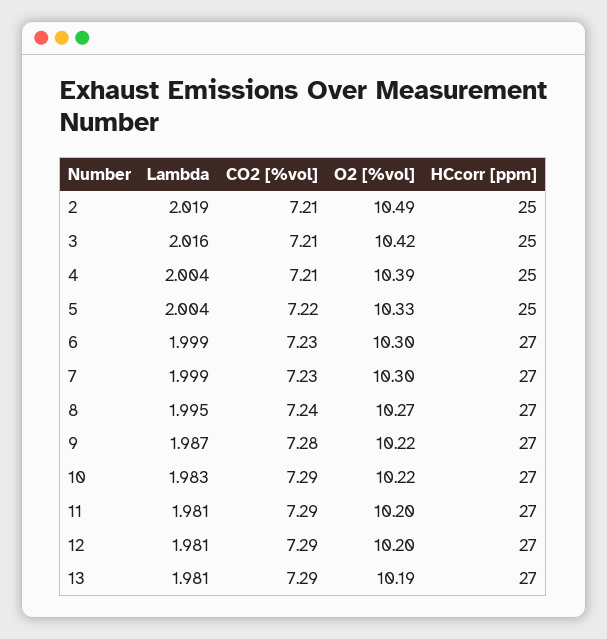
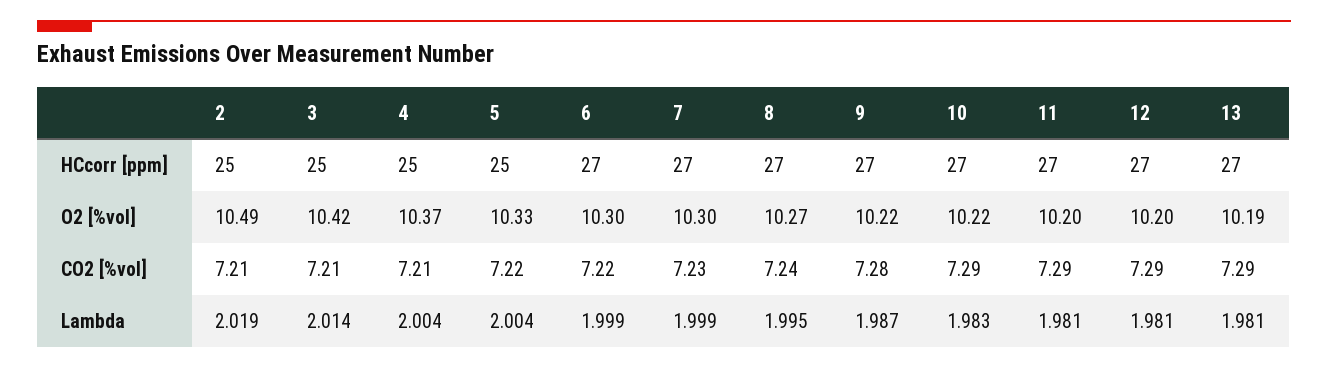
  {
    "Lambda": {
      "2": 2.019,
-     "3": 2.016,
+     "3": 2.014,
      "4": 2.004,
      "5": 2.004,
      "6": 1.999,
      "7": 1.999,
      "8": 1.995,
      "9": 1.987,
      "10": 1.983,
      "11": 1.981,
      "12": 1.981,
      "13": 1.981
    },
    "CO2 [%vol]": {
      "2": 7.21,
      "3": 7.21,
      "4": 7.21,
      "5": 7.22,
-     "6": 7.23,
+     "6": 7.22,
      "7": 7.23,
      "8": 7.24,
      "9": 7.28,
      "10": 7.29,
      "11": 7.29,
      "12": 7.29,
      "13": 7.29
    },
    "O2 [%vol]": {
      "2": 10.49,
      "3": 10.42,
-     "4": 10.39,
+     "4": 10.37,
      "5": 10.33,
      "6": 10.3,
      "7": 10.3,
      "8": 10.27,
      "9": 10.22,
      "10": 10.22,
      "11": 10.2,
      "12": 10.2,
      "13": 10.19
    },
    "HCcorr [ppm]": {
      "2": 25,
      "3": 25,
      "4": 25,
      "5": 25,
      "6": 27,
      "7": 27,
      "8": 27,
      "9": 27,
      "10": 27,
      "11": 27,
      "12": 27,
      "13": 27
    }
  }

